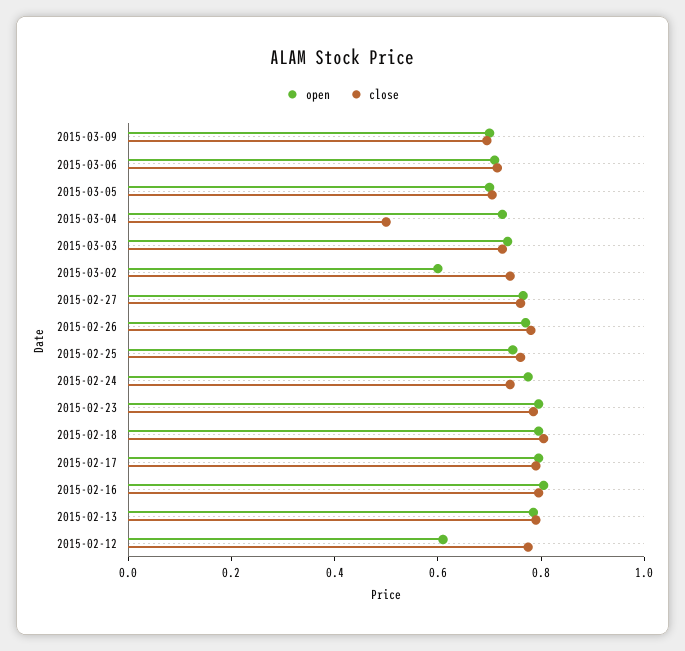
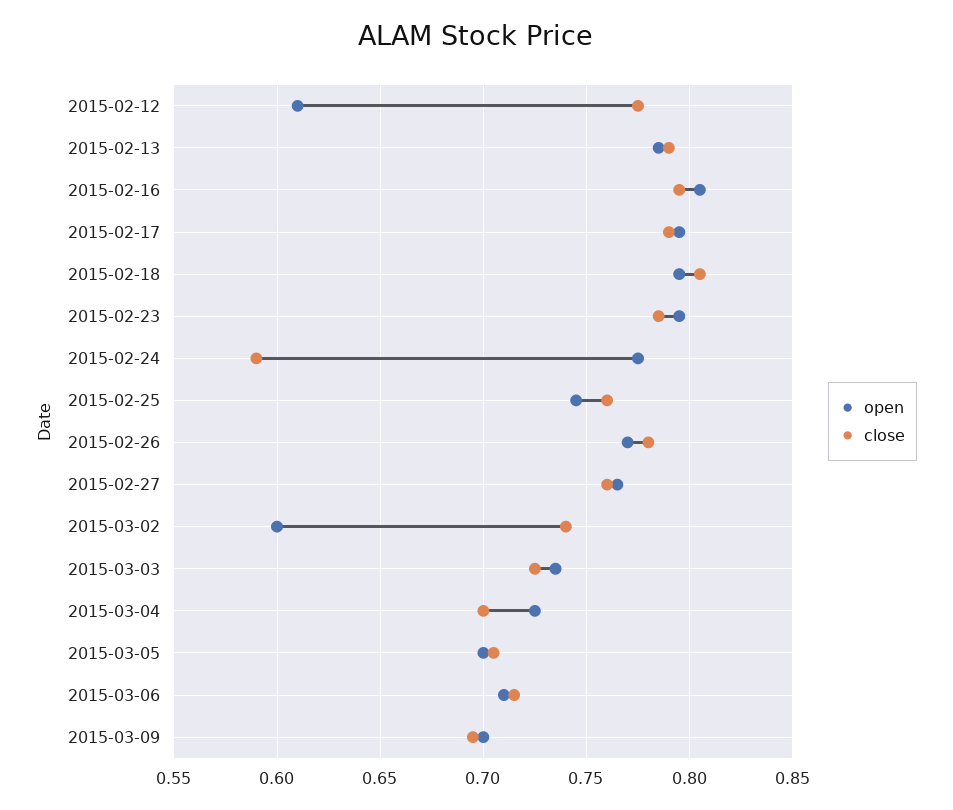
  {
    "open": {
      "2015-03-09": 0.7,
      "2015-03-06": 0.71,
      "2015-03-05": 0.7,
      "2015-03-04": 0.725,
      "2015-03-03": 0.735,
      "2015-03-02": 0.6,
      "2015-02-27": 0.765,
      "2015-02-26": 0.77,
      "2015-02-25": 0.745,
      "2015-02-24": 0.775,
      "2015-02-23": 0.795,
      "2015-02-18": 0.795,
      "2015-02-17": 0.795,
      "2015-02-16": 0.805,
      "2015-02-13": 0.785,
      "2015-02-12": 0.61
    },
    "close": {
      "2015-03-09": 0.695,
      "2015-03-06": 0.715,
      "2015-03-05": 0.705,
-     "2015-03-04": 0.5,
+     "2015-03-04": 0.7,
      "2015-03-03": 0.725,
      "2015-03-02": 0.74,
      "2015-02-27": 0.76,
      "2015-02-26": 0.78,
      "2015-02-25": 0.76,
-     "2015-02-24": 0.75,
+     "2015-02-24": 0.59,
      "2015-02-23": 0.785,
      "2015-02-18": 0.805,
      "2015-02-17": 0.79,
      "2015-02-16": 0.795,
      "2015-02-13": 0.79,
      "2015-02-12": 0.775
    }
  }

